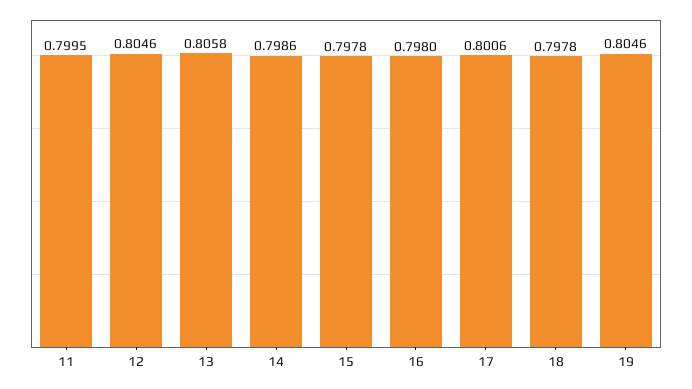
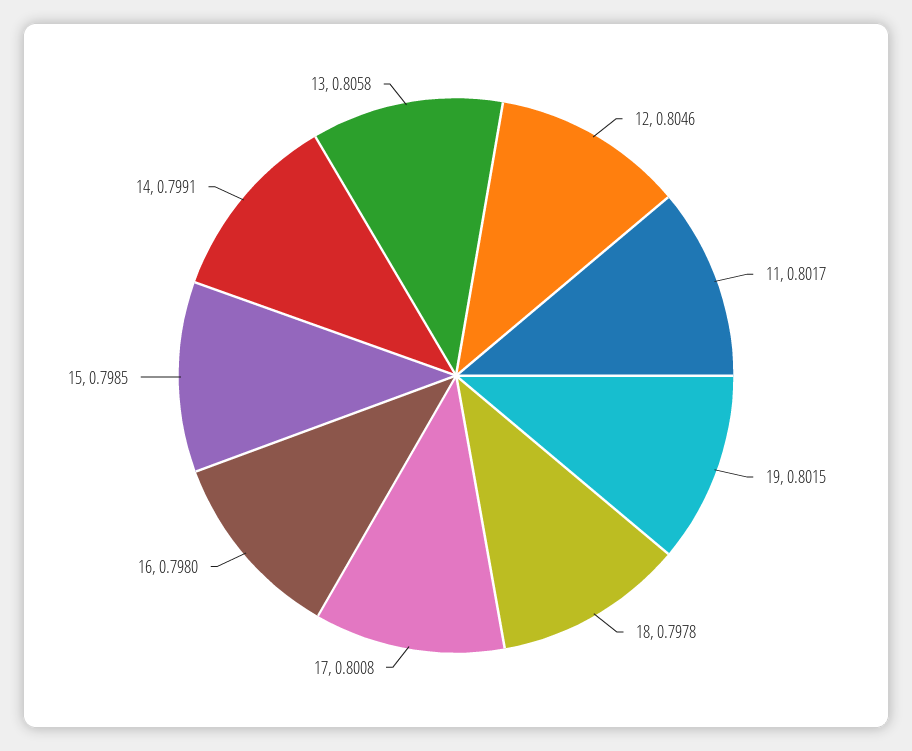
  {
-   "11": 0.7995,
+   "11": 0.8017,
    "12": 0.8046,
    "13": 0.8058,
-   "14": 0.7986,
+   "14": 0.7991,
-   "15": 0.7978,
+   "15": 0.7985,
    "16": 0.798,
-   "17": 0.8006,
+   "17": 0.8008,
    "18": 0.7978,
-   "19": 0.8046
+   "19": 0.8015
  }

